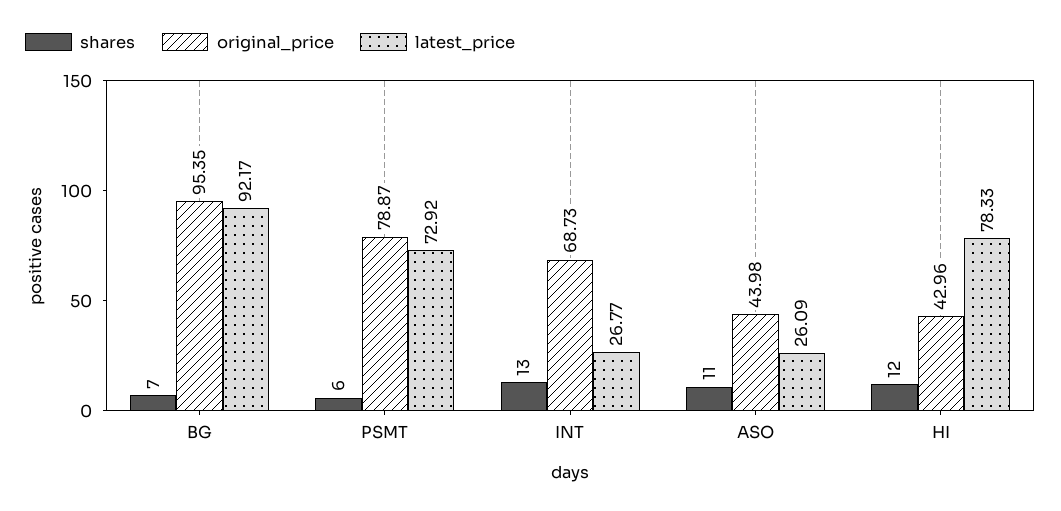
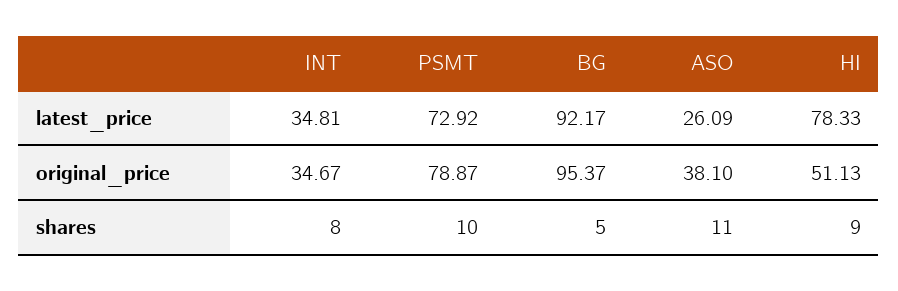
  {
    "shares": {
-     "BG": 7,
+     "BG": 5,
-     "PSMT": 6,
+     "PSMT": 10,
-     "INT": 13,
+     "INT": 8,
      "ASO": 11,
-     "HI": 12
+     "HI": 9
    },
    "original_price": {
-     "BG": 95.35,
+     "BG": 95.37,
      "PSMT": 78.87,
-     "INT": 68.73,
+     "INT": 34.67,
-     "ASO": 43.98,
+     "ASO": 38.1,
-     "HI": 42.96
+     "HI": 51.13
    },
    "latest_price": {
      "BG": 92.17,
      "PSMT": 72.92,
-     "INT": 26.77,
+     "INT": 34.81,
      "ASO": 26.09,
      "HI": 78.33
    }
  }

